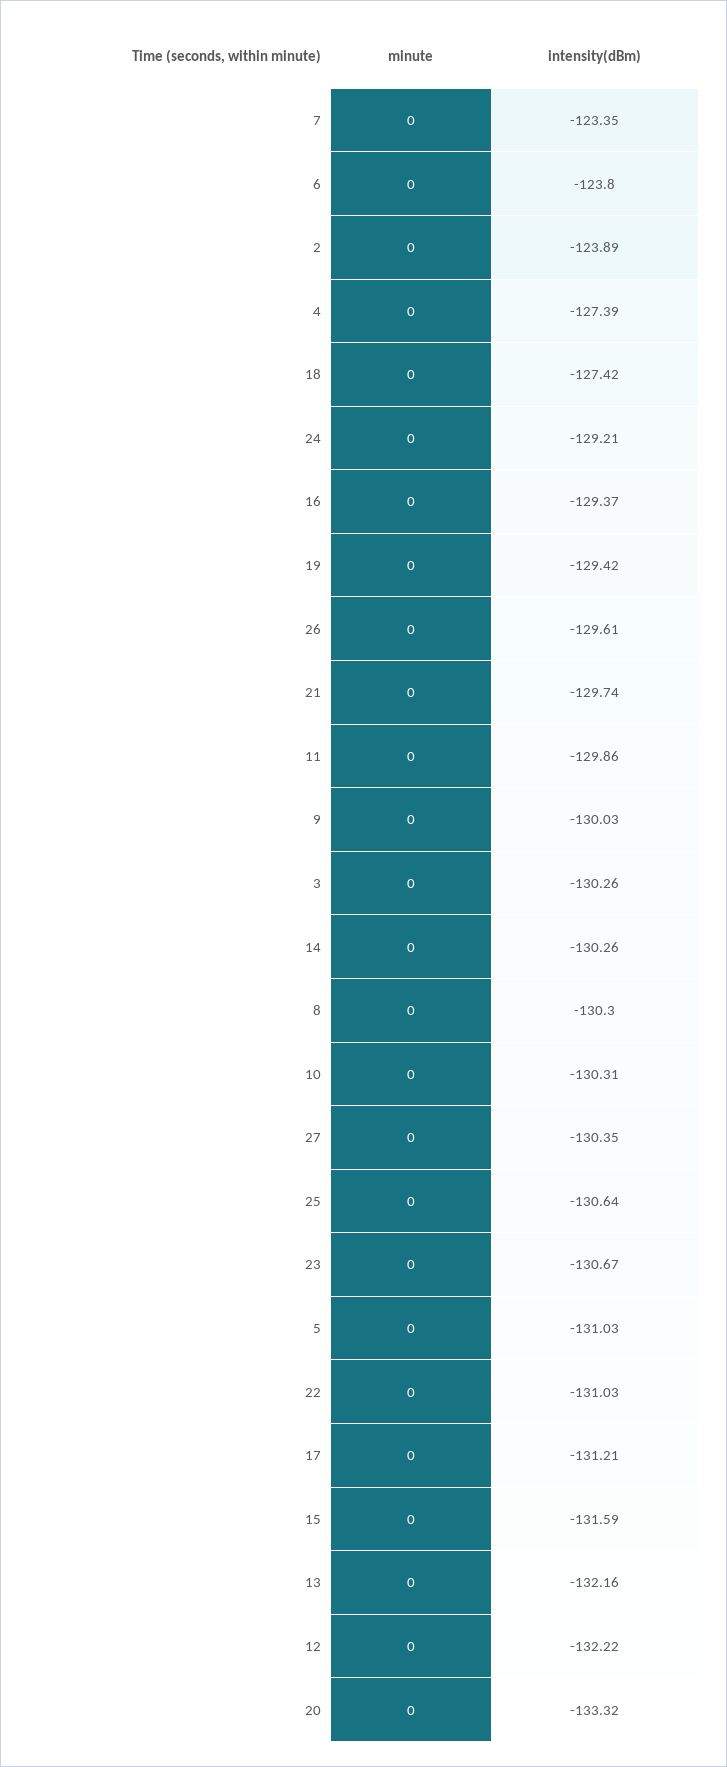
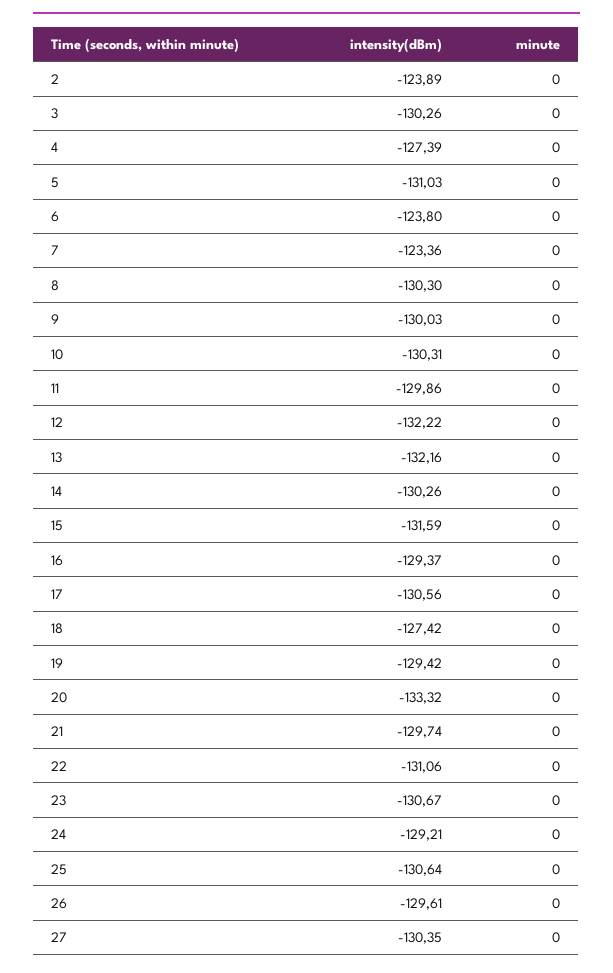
  {
    "minute": {
      "7": 0,
      "6": 0,
      "2": 0,
      "4": 0,
      "18": 0,
      "24": 0,
      "16": 0,
      "19": 0,
      "26": 0,
      "21": 0,
      "11": 0,
      "9": 0,
      "3": 0,
      "14": 0,
      "8": 0,
      "10": 0,
      "27": 0,
      "25": 0,
      "23": 0,
      "5": 0,
      "22": 0,
      "17": 0,
      "15": 0,
      "13": 0,
      "12": 0,
      "20": 0
    },
    "intensity(dBm)": {
-     "7": -123.35,
+     "7": -123.36,
      "6": -123.8,
      "2": -123.89,
      "4": -127.39,
      "18": -127.42,
      "24": -129.21,
      "16": -129.37,
      "19": -129.42,
      "26": -129.61,
      "21": -129.74,
      "11": -129.86,
      "9": -130.03,
      "3": -130.26,
      "14": -130.26,
      "8": -130.3,
      "10": -130.31,
      "27": -130.35,
      "25": -130.64,
      "23": -130.67,
      "5": -131.03,
-     "22": -131.03,
+     "22": -131.06,
-     "17": -131.21,
+     "17": -130.56,
      "15": -131.59,
      "13": -132.16,
      "12": -132.22,
      "20": -133.32
    }
  }

